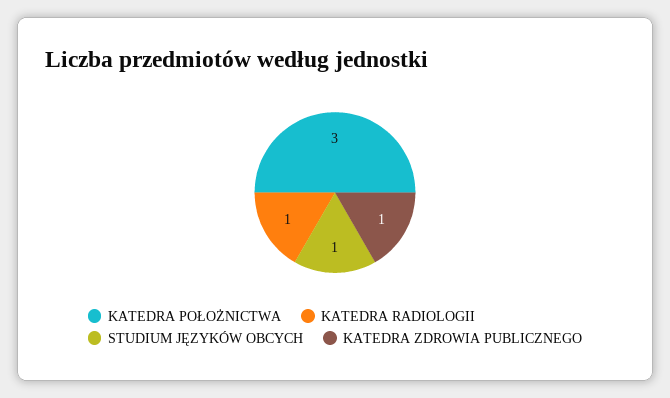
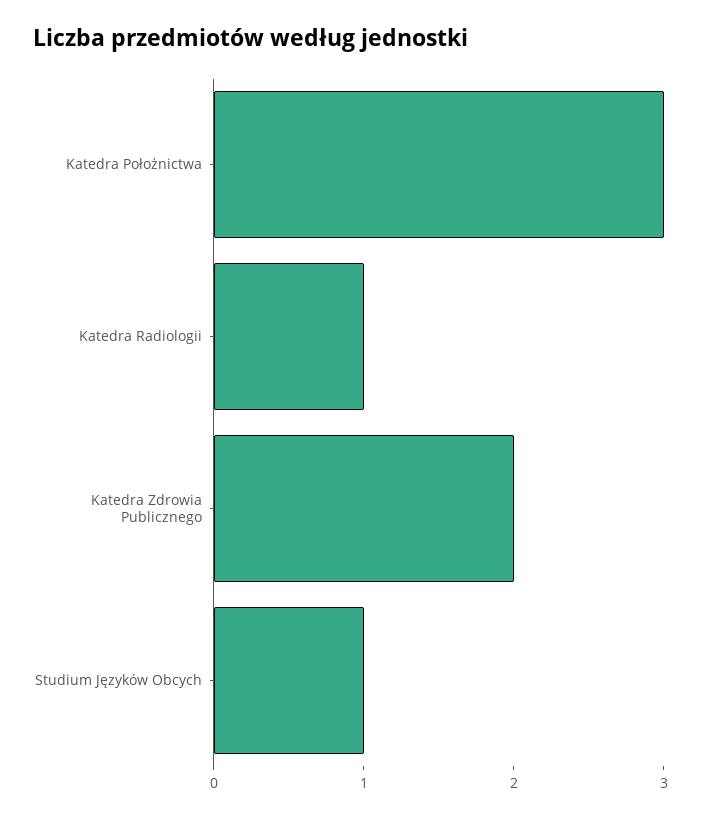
  {
    "KATEDRA POŁOŻNICTWA": 3,
    "KATEDRA RADIOLOGII": 1,
    "STUDIUM JĘZYKÓW OBCYCH": 1,
-   "KATEDRA ZDROWIA PUBLICZNEGO": 1
+   "KATEDRA ZDROWIA PUBLICZNEGO": 2
  }

